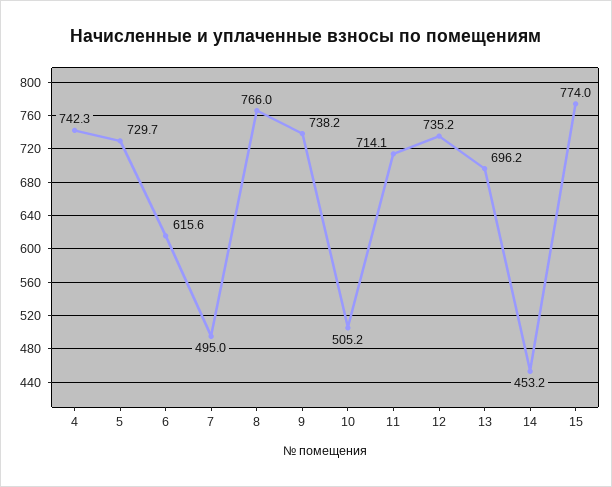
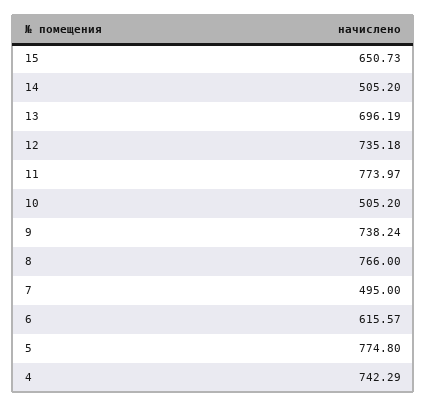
  {
    "4": 742.29,
-   "5": 729.7,
+   "5": 774.8,
    "6": 615.57,
    "7": 495,
    "8": 766,
    "9": 738.24,
    "10": 505.2,
-   "11": 714.1,
+   "11": 773.97,
    "12": 735.18,
    "13": 696.19,
-   "14": 453.2,
+   "14": 505.2,
-   "15": 774
+   "15": 650.73
  }

